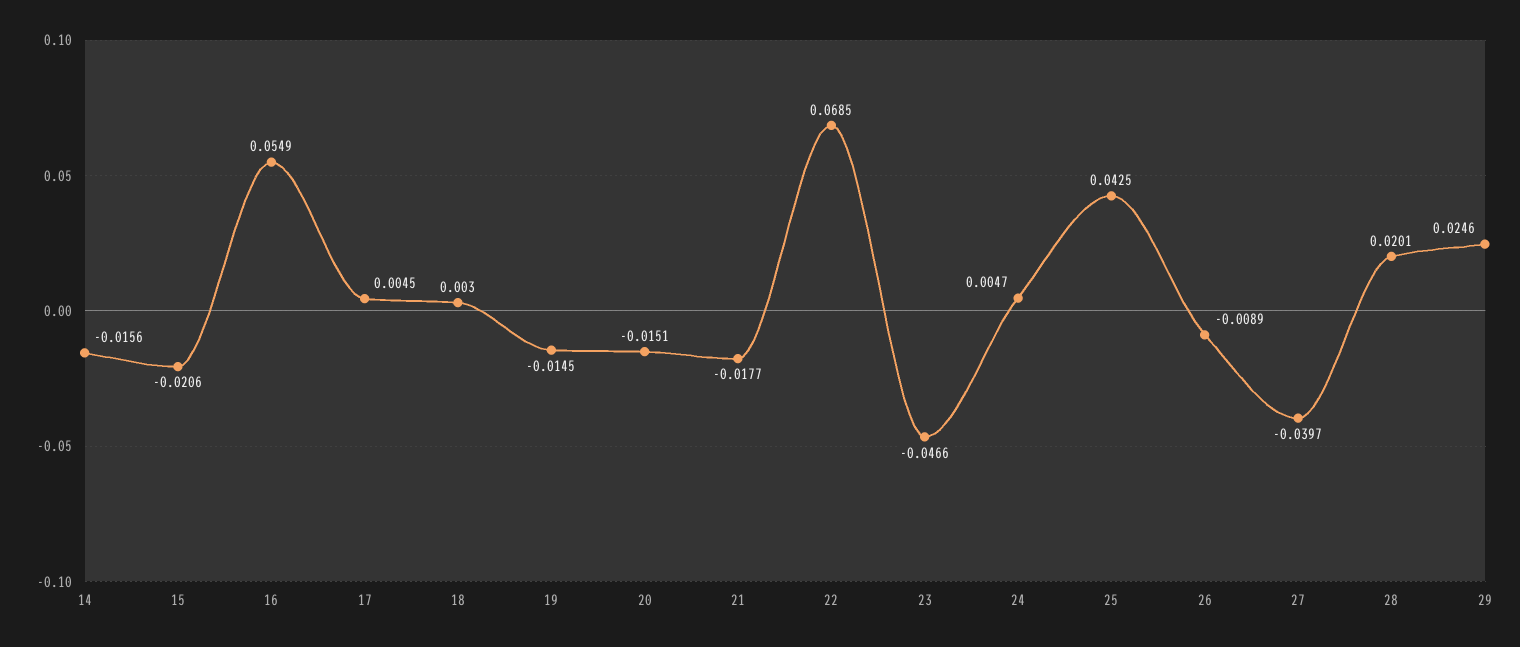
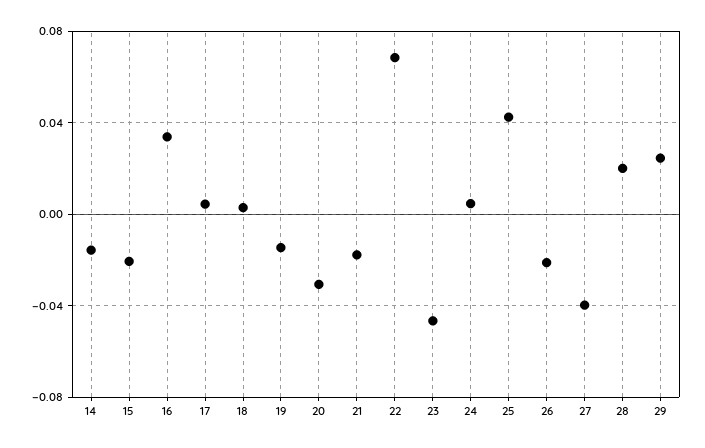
  {
    "14": -0.0156,
    "15": -0.0206,
-   "16": 0.0549,
+   "16": 0.035,
    "17": 0.0045,
    "18": 0.003,
    "19": -0.0145,
-   "20": -0.0151,
+   "20": -0.03,
    "21": -0.0177,
    "22": 0.0685,
    "23": -0.0466,
    "24": 0.0047,
    "25": 0.0425,
-   "26": -0.0089,
+   "26": -0.02,
    "27": -0.0397,
    "28": 0.0201,
    "29": 0.0246
  }

